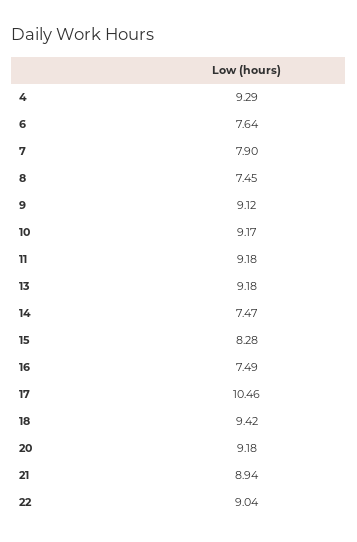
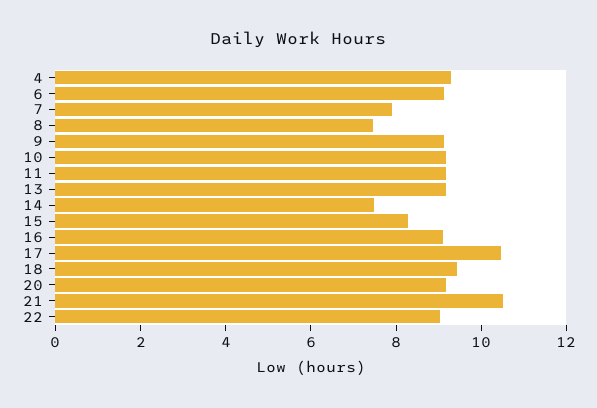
  {
    "4": 9.29,
-   "6": 7.64,
+   "6": 9,
    "7": 7.9,
    "8": 7.45,
    "9": 9.12,
    "10": 9.17,
    "11": 9.18,
    "13": 9.18,
    "14": 7.47,
    "15": 8.28,
-   "16": 7.49,
+   "16": 9,
    "17": 10.46,
    "18": 9.42,
    "20": 9.18,
-   "21": 8.94,
+   "21": 10.5,
    "22": 9.04
  }

